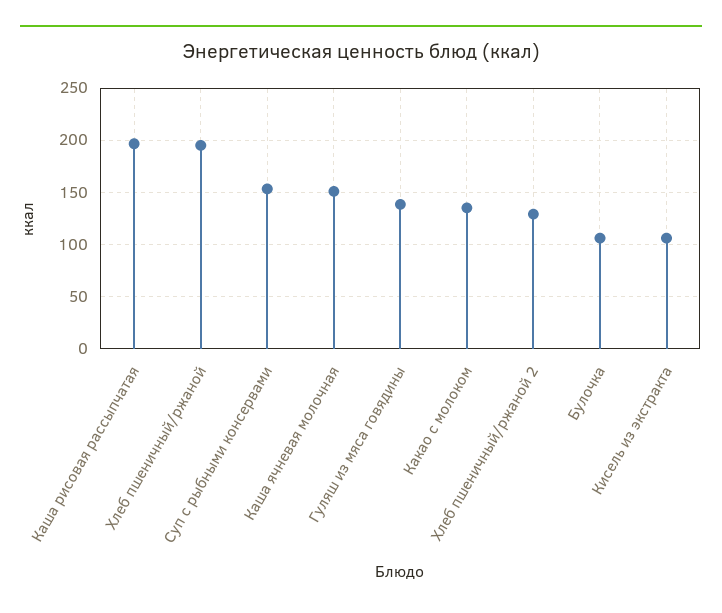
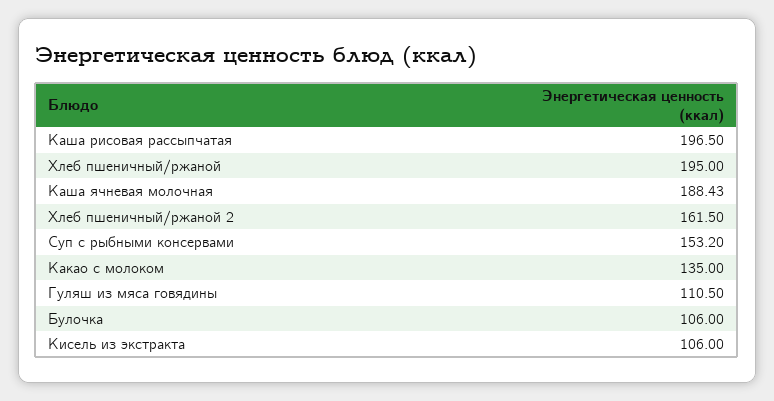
  {
    "Каша рисовая рассыпчатая": 196.5,
    "Хлеб пшеничный/ржаной": 195,
    "Суп с рыбными консервами": 153.2,
-   "Каша ячневая молочная": 150,
+   "Каша ячневая молочная": 188.43,
-   "Гуляш из мяса говядины": 140,
+   "Гуляш из мяса говядины": 110.5,
    "Какао с молоком": 135,
-   "Хлеб пшеничный/ржаной 2": 130,
+   "Хлеб пшеничный/ржаной 2": 161.5,
    "Булочка": 106,
    "Кисель из экстракта": 106
  }

